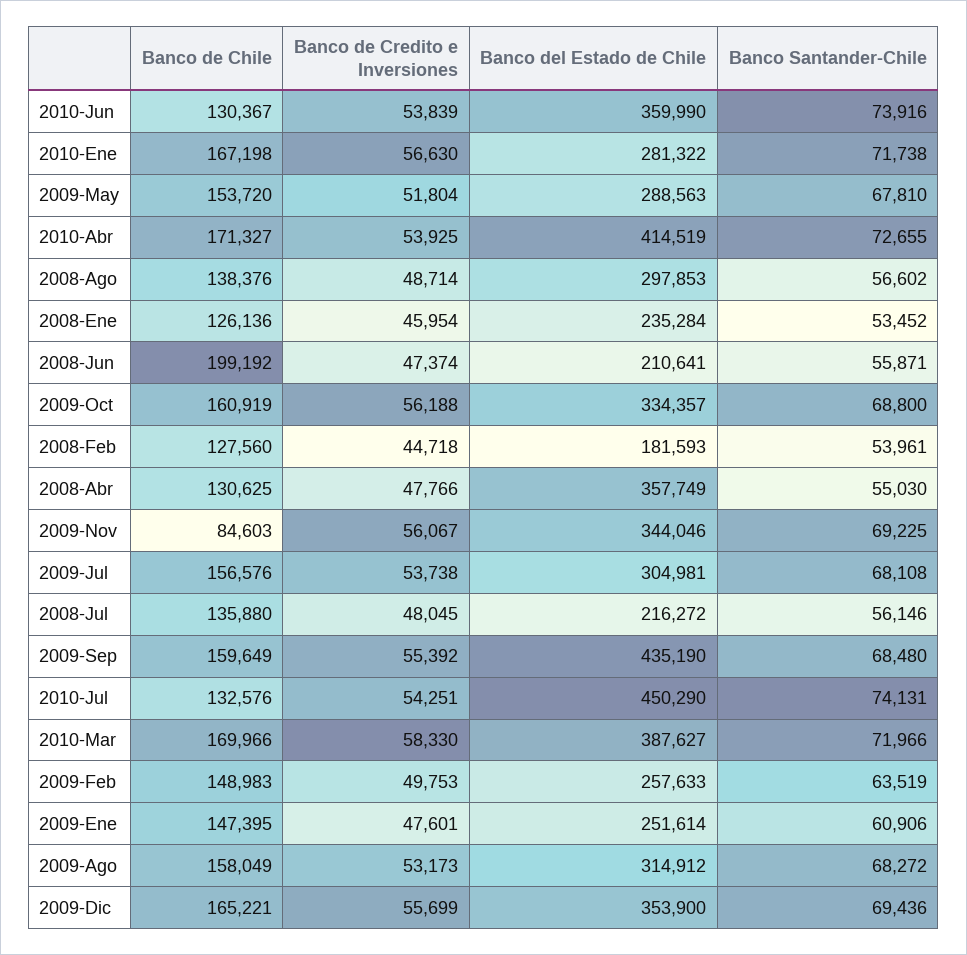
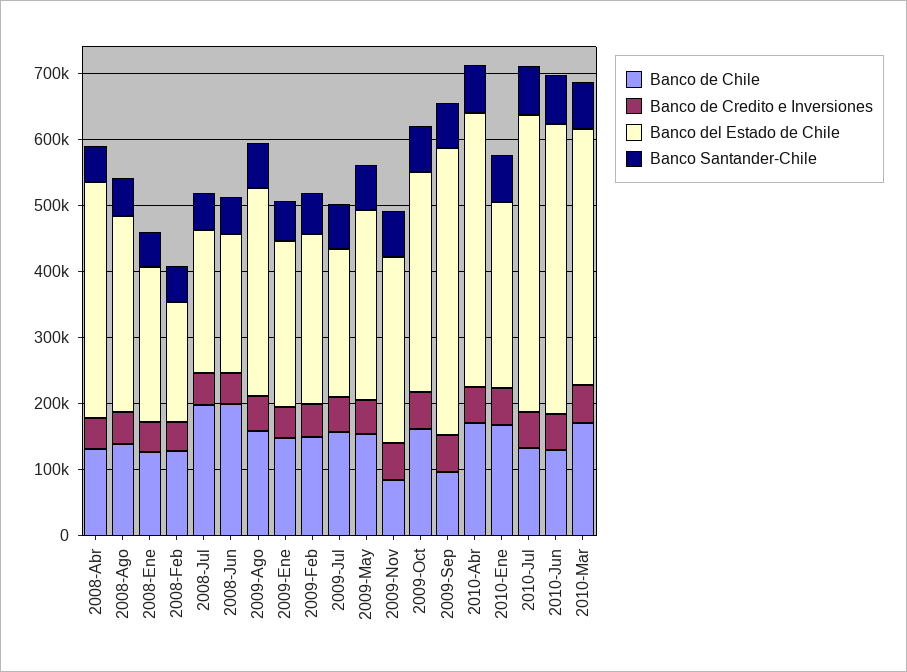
  {
    "Banco de Chile": {
      "2010-Jun": 130367,
      "2010-Ene": 167198,
      "2009-May": 153720,
      "2010-Abr": 171327,
      "2008-Ago": 138376,
      "2008-Ene": 126136,
      "2008-Jun": 199192,
      "2009-Oct": 160919,
      "2008-Feb": 127560,
      "2008-Abr": 130625,
      "2009-Nov": 84603,
      "2009-Jul": 156576,
-     "2008-Jul": 135880,
+     "2008-Jul": 200000,
-     "2009-Sep": 159649,
+     "2009-Sep": 100000,
      "2010-Jul": 132576,
      "2010-Mar": 169966,
      "2009-Feb": 148983,
      "2009-Ene": 147395,
-     "2009-Ago": 158049,
+     "2009-Ago": 158049
-     "2009-Dic": 165221
    },
    "Banco de Credito e Inversiones": {
      "2010-Jun": 53839,
      "2010-Ene": 56630,
      "2009-May": 51804,
      "2010-Abr": 53925,
      "2008-Ago": 48714,
      "2008-Ene": 45954,
      "2008-Jun": 47374,
      "2009-Oct": 56188,
      "2008-Feb": 44718,
      "2008-Abr": 47766,
      "2009-Nov": 56067,
      "2009-Jul": 53738,
      "2008-Jul": 48045,
      "2009-Sep": 55392,
      "2010-Jul": 54251,
      "2010-Mar": 58330,
      "2009-Feb": 49753,
      "2009-Ene": 47601,
-     "2009-Ago": 53173,
+     "2009-Ago": 53173
-     "2009-Dic": 55699
    },
    "Banco del Estado de Chile": {
-     "2010-Jun": 359990,
+     "2010-Jun": 440000,
      "2010-Ene": 281322,
      "2009-May": 288563,
      "2010-Abr": 414519,
      "2008-Ago": 297853,
      "2008-Ene": 235284,
      "2008-Jun": 210641,
      "2009-Oct": 334357,
      "2008-Feb": 181593,
      "2008-Abr": 357749,
-     "2009-Nov": 344046,
+     "2009-Nov": 280000,
-     "2009-Jul": 304981,
+     "2009-Jul": 220000,
      "2008-Jul": 216272,
      "2009-Sep": 435190,
      "2010-Jul": 450290,
      "2010-Mar": 387627,
      "2009-Feb": 257633,
      "2009-Ene": 251614,
-     "2009-Ago": 314912,
+     "2009-Ago": 314912
-     "2009-Dic": 353900
    },
    "Banco Santander-Chile": {
      "2010-Jun": 73916,
      "2010-Ene": 71738,
      "2009-May": 67810,
      "2010-Abr": 72655,
      "2008-Ago": 56602,
      "2008-Ene": 53452,
      "2008-Jun": 55871,
      "2009-Oct": 68800,
      "2008-Feb": 53961,
      "2008-Abr": 55030,
      "2009-Nov": 69225,
      "2009-Jul": 68108,
      "2008-Jul": 56146,
      "2009-Sep": 68480,
      "2010-Jul": 74131,
      "2010-Mar": 71966,
      "2009-Feb": 63519,
      "2009-Ene": 60906,
-     "2009-Ago": 68272,
+     "2009-Ago": 68272
-     "2009-Dic": 69436
    }
  }

